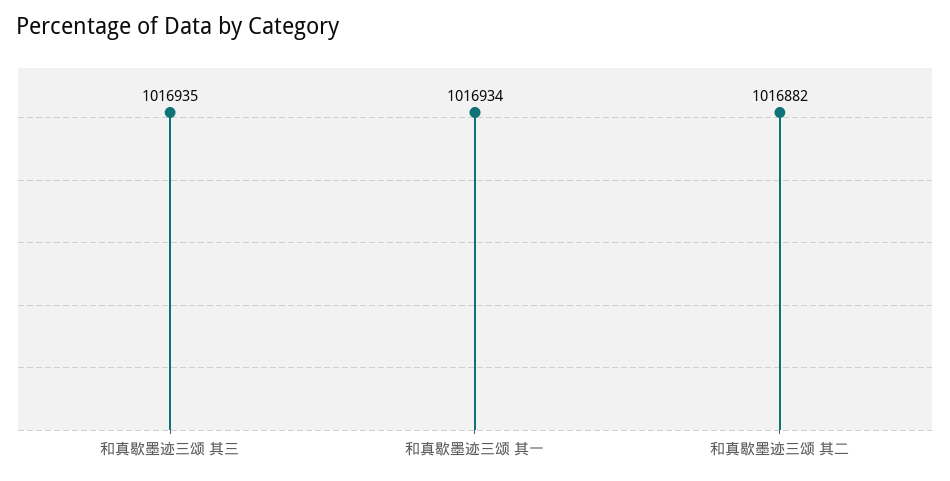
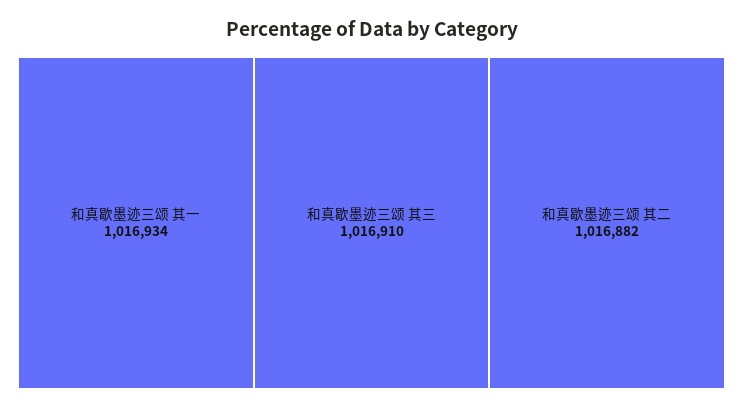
  {
-   "和真歇墨迹三颂 其三": 1016935,
+   "和真歇墨迹三颂 其三": 1016910,
    "和真歇墨迹三颂 其一": 1016934,
    "和真歇墨迹三颂 其二": 1016882
  }

